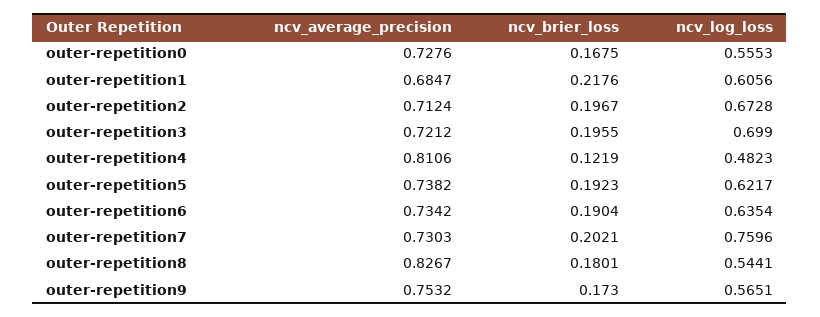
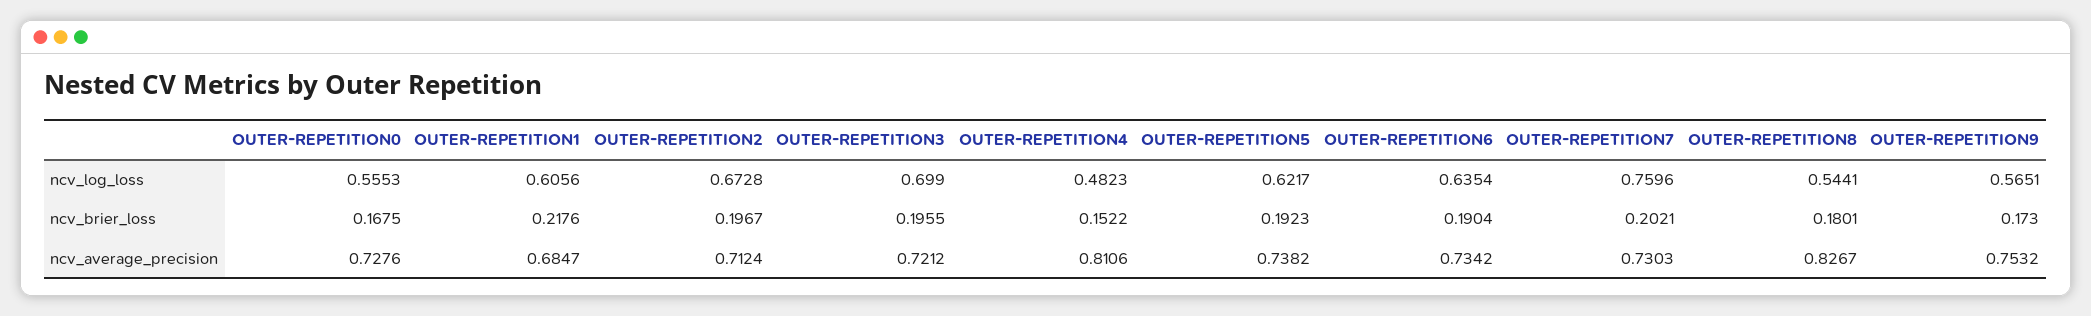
  {
    "ncv_average_precision": {
      "outer-repetition0": 0.7276,
      "outer-repetition1": 0.6847,
      "outer-repetition2": 0.7124,
      "outer-repetition3": 0.7212,
      "outer-repetition4": 0.8106,
      "outer-repetition5": 0.7382,
      "outer-repetition6": 0.7342,
      "outer-repetition7": 0.7303,
      "outer-repetition8": 0.8267,
      "outer-repetition9": 0.7532
    },
    "ncv_brier_loss": {
      "outer-repetition0": 0.1675,
      "outer-repetition1": 0.2176,
      "outer-repetition2": 0.1967,
      "outer-repetition3": 0.1955,
-     "outer-repetition4": 0.1219,
+     "outer-repetition4": 0.1522,
      "outer-repetition5": 0.1923,
      "outer-repetition6": 0.1904,
      "outer-repetition7": 0.2021,
      "outer-repetition8": 0.1801,
      "outer-repetition9": 0.173
    },
    "ncv_log_loss": {
      "outer-repetition0": 0.5553,
      "outer-repetition1": 0.6056,
      "outer-repetition2": 0.6728,
      "outer-repetition3": 0.699,
      "outer-repetition4": 0.4823,
      "outer-repetition5": 0.6217,
      "outer-repetition6": 0.6354,
      "outer-repetition7": 0.7596,
      "outer-repetition8": 0.5441,
      "outer-repetition9": 0.5651
    }
  }

